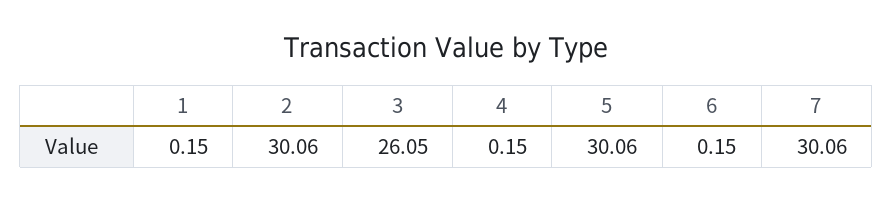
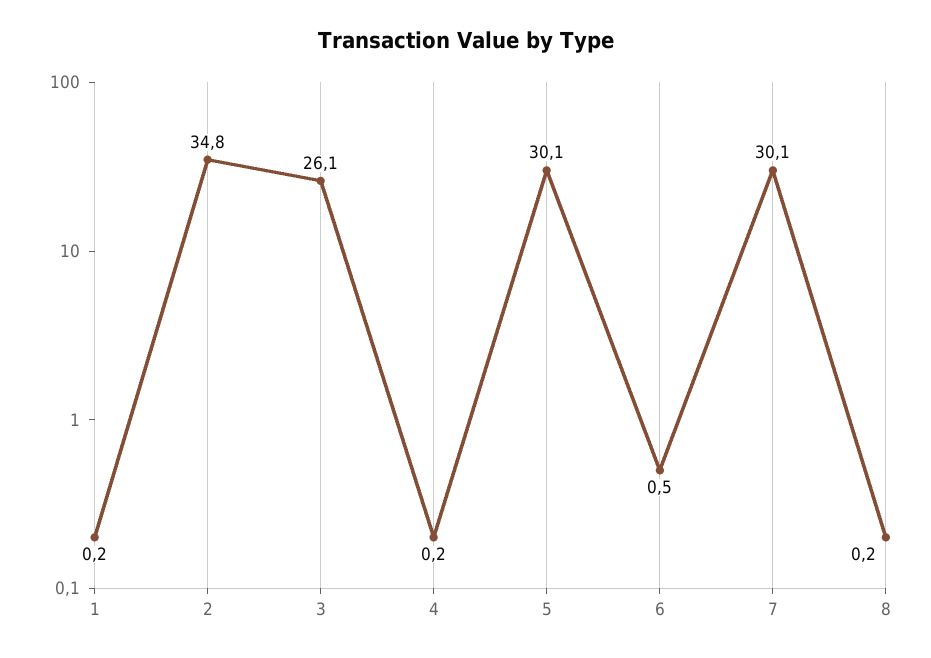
  {
    "1": 0.15,
-   "2": 30.06,
+   "2": 34.8,
    "3": 26.05,
    "4": 0.15,
    "5": 30.06,
-   "6": 0.15,
+   "6": 0.5,
-   "7": 30.06
+   "7": 30.06,
+   "8": 0.2
  }

